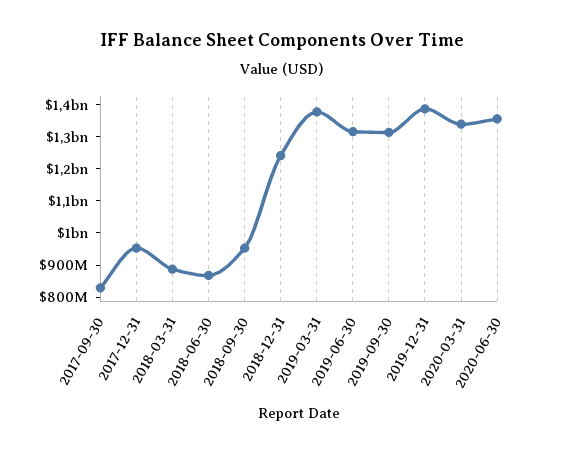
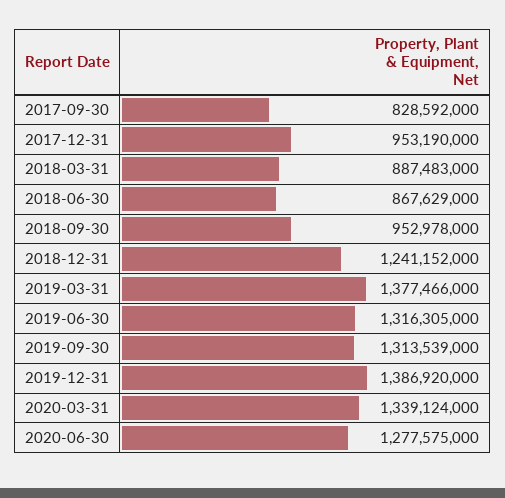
  {
    "2017-09-30": 828592000,
    "2017-12-31": 953190000,
    "2018-03-31": 887483000,
    "2018-06-30": 867629000,
    "2018-09-30": 952978000,
    "2018-12-31": 1241152000,
    "2019-03-31": 1377466000,
    "2019-06-30": 1316305000,
    "2019-09-30": 1313539000,
    "2019-12-31": 1386920000,
    "2020-03-31": 1339124000,
-   "2020-06-30": 1350000000
+   "2020-06-30": 1277575000
  }

